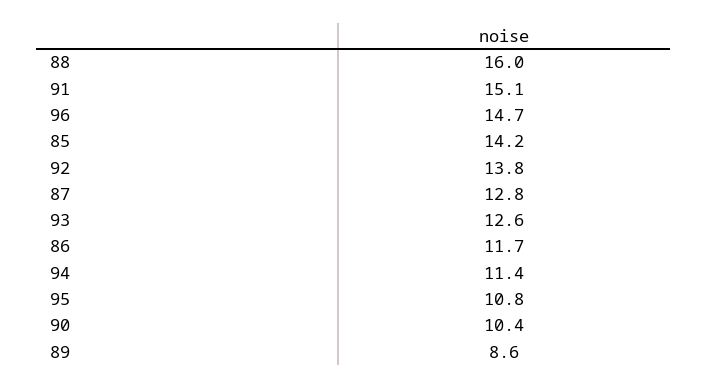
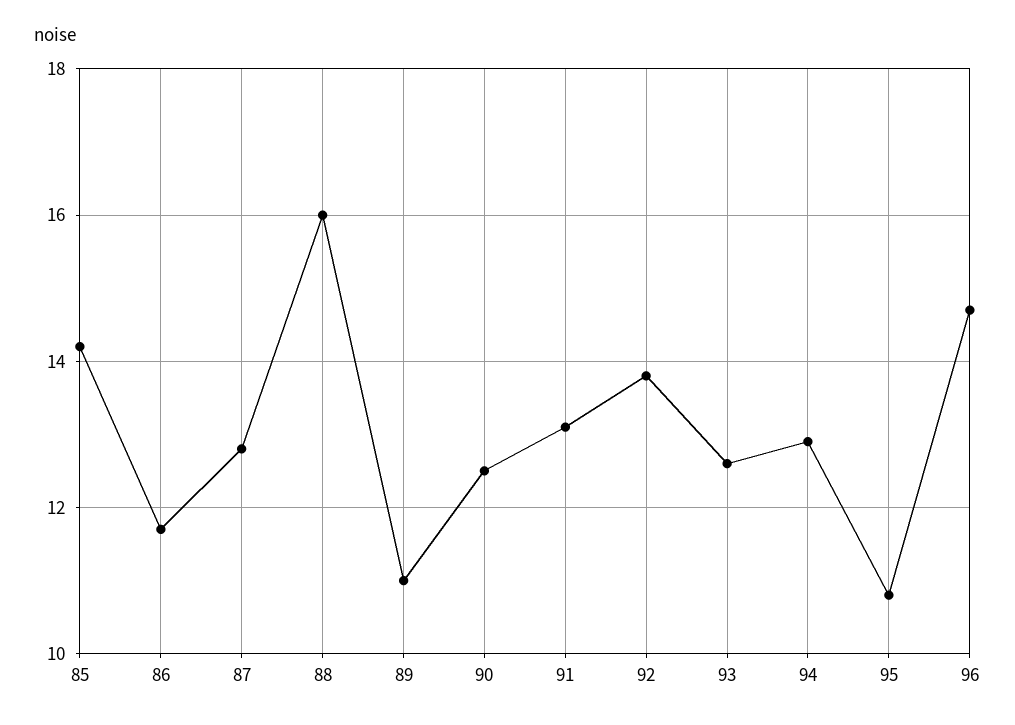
  {
    "88": 16,
-   "91": 15.1,
+   "91": 13,
    "96": 14.7,
    "85": 14.2,
    "92": 13.8,
    "87": 12.8,
    "93": 12.6,
    "86": 11.7,
-   "94": 11.4,
+   "94": 13,
    "95": 10.8,
-   "90": 10.4,
+   "90": 12.5,
-   "89": 8.6
+   "89": 11
  }

